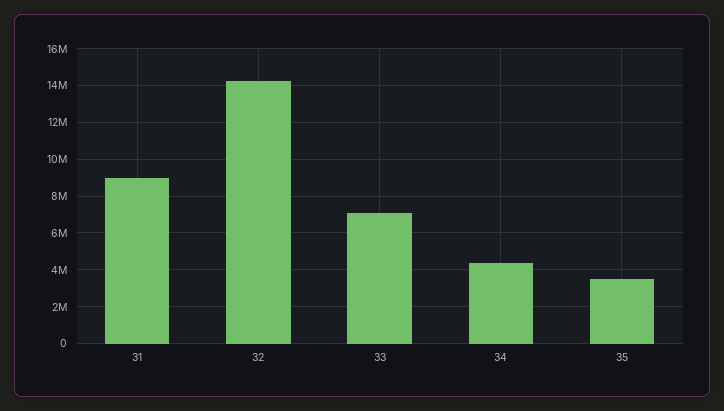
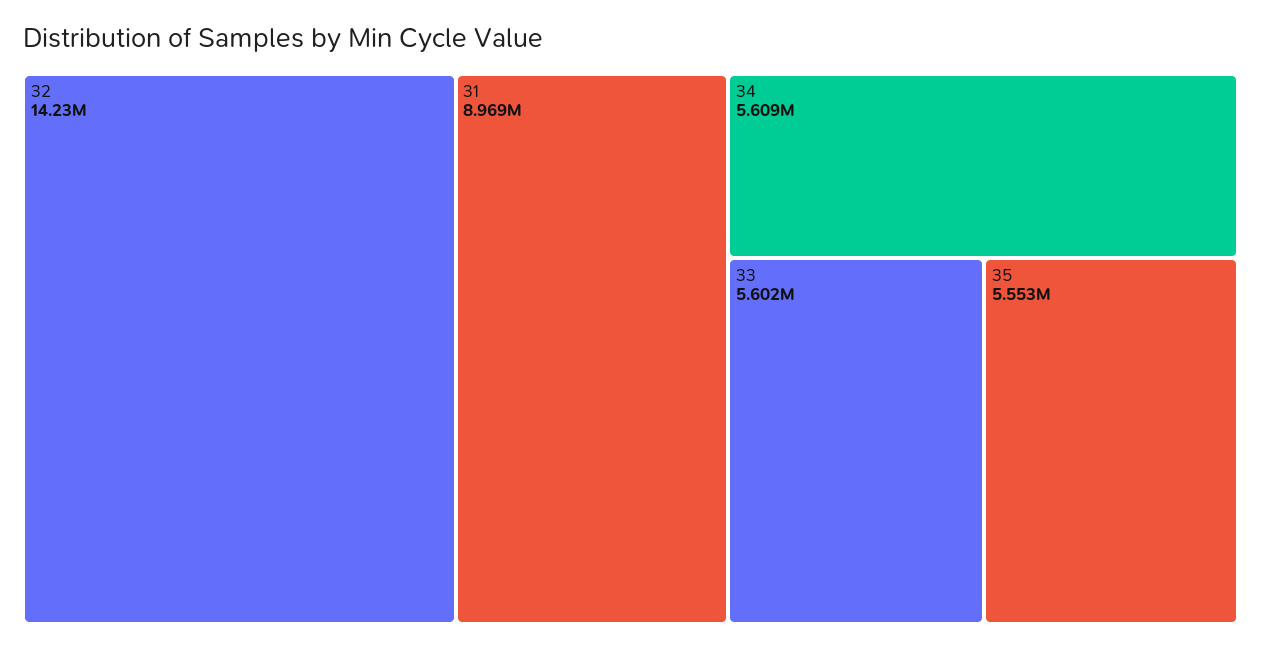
  {
    "31": 8969000,
    "32": 14230000,
-   "33": 7000000,
+   "33": 5602000,
-   "34": 4500000,
+   "34": 5609000,
-   "35": 3500000
+   "35": 5553000
  }

